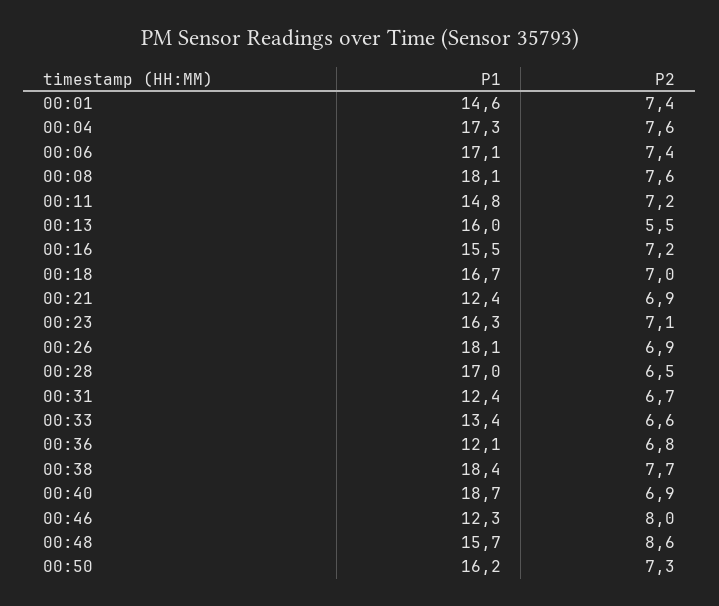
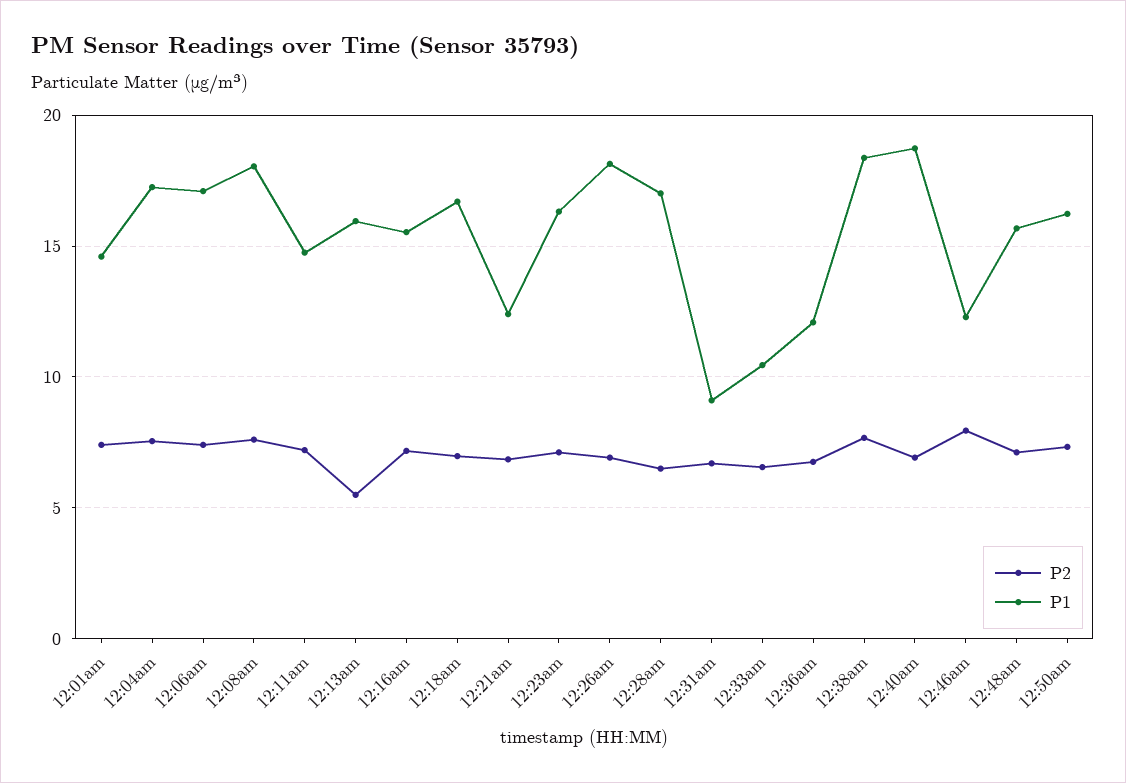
  {
    "P1": {
      "00:01": 14.6,
      "00:04": 17.3,
      "00:06": 17.1,
      "00:08": 18.1,
      "00:11": 14.8,
      "00:13": 16,
      "00:16": 15.5,
      "00:18": 16.7,
      "00:21": 12.4,
      "00:23": 16.3,
      "00:26": 18.1,
      "00:28": 17,
-     "00:31": 12.4,
+     "00:31": 9,
-     "00:33": 13.4,
+     "00:33": 10.5,
      "00:36": 12.1,
      "00:38": 18.4,
      "00:40": 18.7,
      "00:46": 12.3,
      "00:48": 15.7,
      "00:50": 16.2
    },
    "P2": {
      "00:01": 7.4,
      "00:04": 7.6,
      "00:06": 7.4,
      "00:08": 7.6,
      "00:11": 7.2,
      "00:13": 5.5,
      "00:16": 7.2,
      "00:18": 7,
      "00:21": 6.9,
      "00:23": 7.1,
      "00:26": 6.9,
      "00:28": 6.5,
      "00:31": 6.7,
      "00:33": 6.6,
      "00:36": 6.8,
      "00:38": 7.7,
      "00:40": 6.9,
      "00:46": 8,
-     "00:48": 8.6,
+     "00:48": 7,
      "00:50": 7.3
    }
  }

